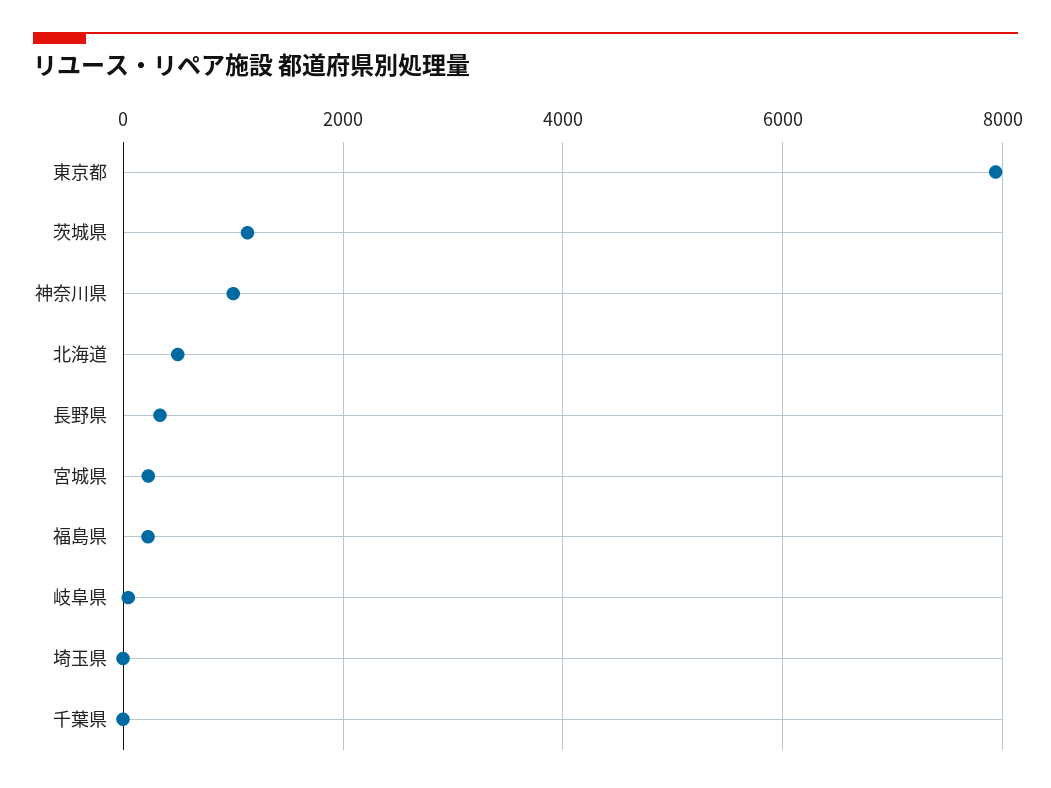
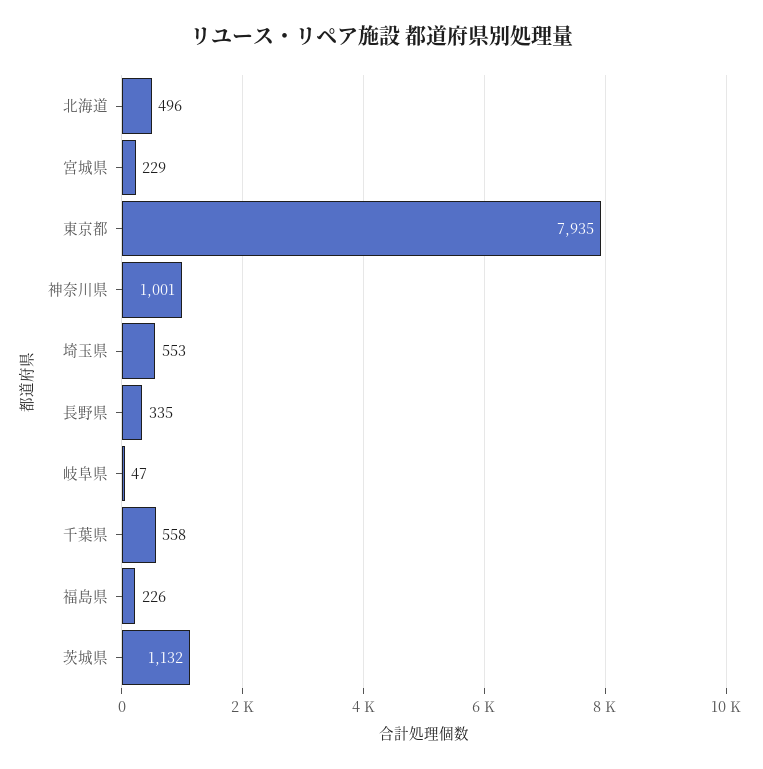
  {
    "東京都": 7935,
    "茨城県": 1132,
    "神奈川県": 1001,
    "北海道": 496,
    "長野県": 335,
    "宮城県": 229,
    "福島県": 226,
    "岐阜県": 47,
-   "埼玉県": 0,
+   "埼玉県": 553,
-   "千葉県": 0
+   "千葉県": 558
  }

